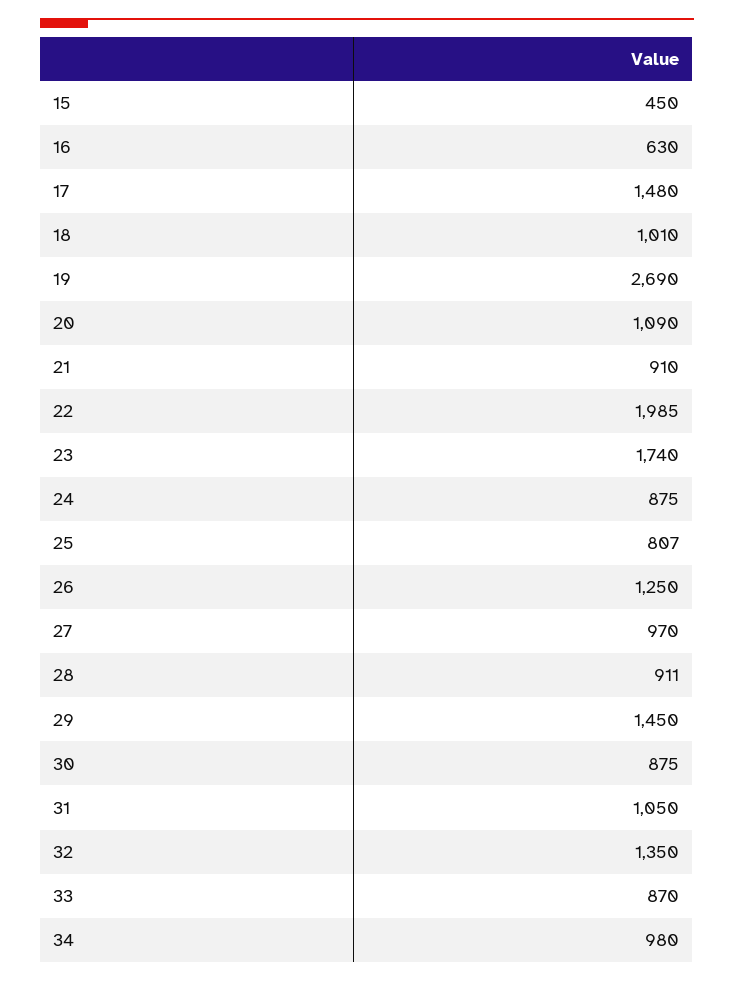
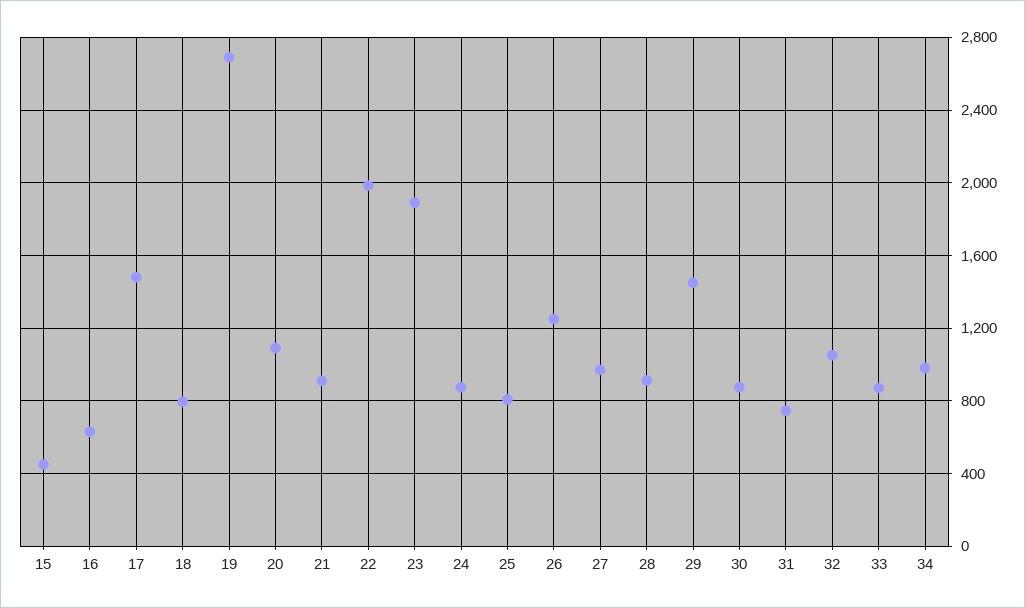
  {
    "15": 450,
    "16": 630,
    "17": 1480,
-   "18": 1010,
+   "18": 800,
    "19": 2690,
    "20": 1090,
    "21": 910,
    "22": 1985,
-   "23": 1740,
+   "23": 1900,
    "24": 875,
    "25": 807,
    "26": 1250,
    "27": 970,
    "28": 911,
    "29": 1450,
    "30": 875,
-   "31": 1050,
+   "31": 750,
-   "32": 1350,
+   "32": 1050,
    "33": 870,
    "34": 980
  }

